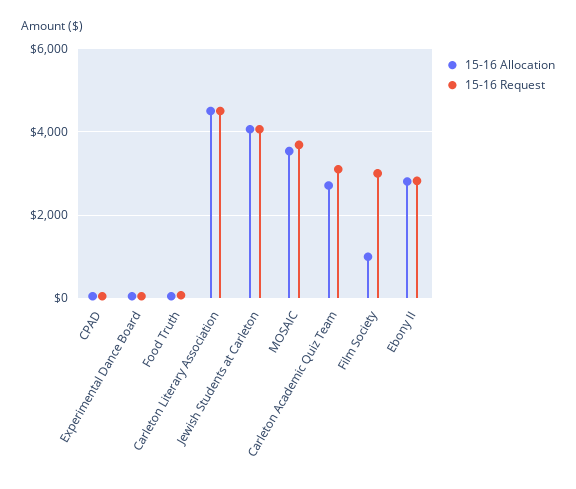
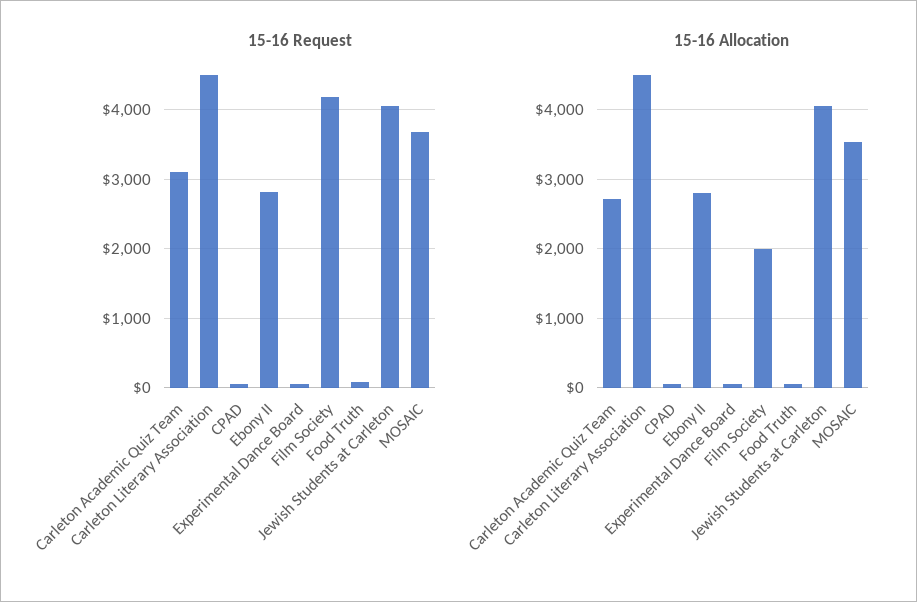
  {
    "15-16 Allocation": {
      "CPAD": 100,
      "Experimental Dance Board": 100,
      "Food Truth": 100,
      "Carleton Literary Association": 4500,
      "Jewish Students at Carleton": 4100,
      "MOSAIC": 3500,
      "Carleton Academic Quiz Team": 2700,
-     "Film Society": 1000,
+     "Film Society": 2000,
      "Ebony II": 2800
    },
    "15-16 Request": {
      "CPAD": 100,
      "Experimental Dance Board": 100,
      "Food Truth": 100,
      "Carleton Literary Association": 4500,
      "Jewish Students at Carleton": 4100,
      "MOSAIC": 3700,
      "Carleton Academic Quiz Team": 3100,
-     "Film Society": 3000,
+     "Film Society": 4200,
      "Ebony II": 2800
    }
  }

